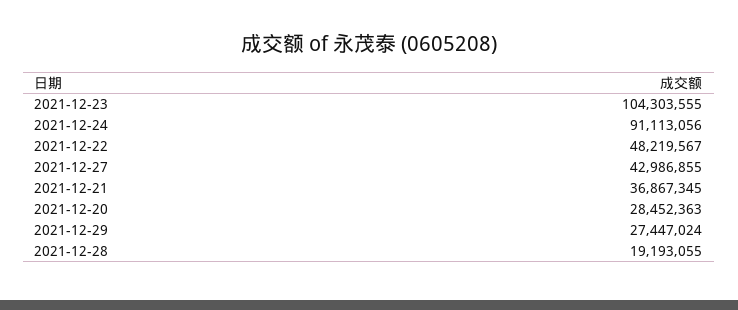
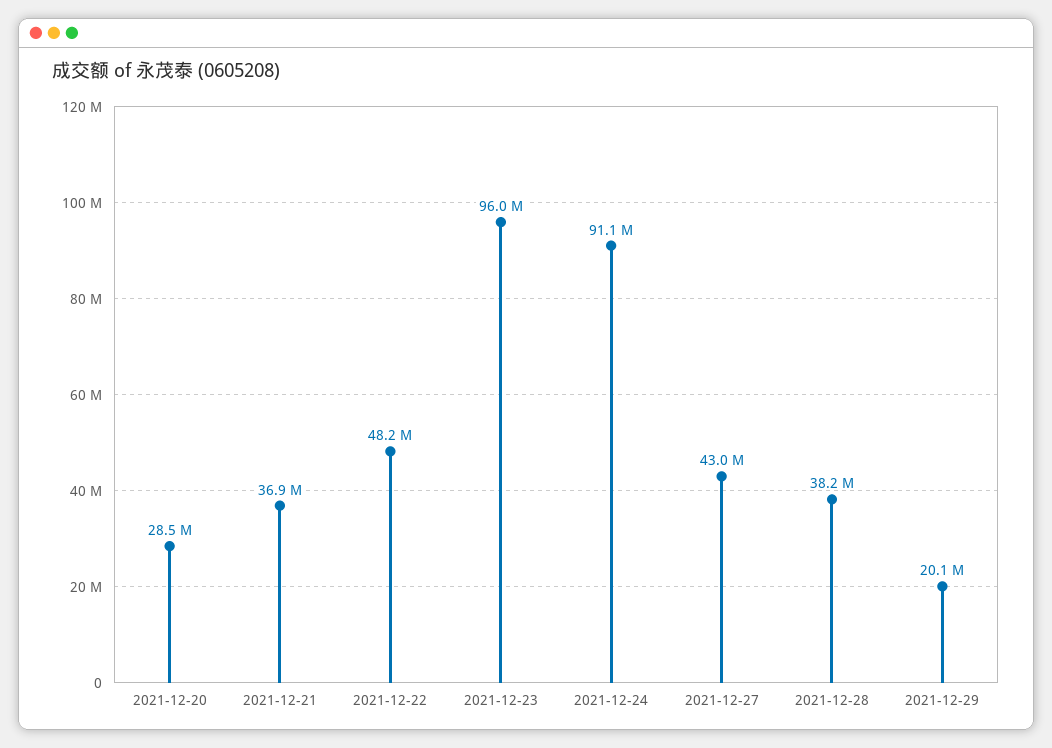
  {
-   "2021-12-23": 104303555,
+   "2021-12-23": 96000000,
    "2021-12-24": 91113056,
    "2021-12-22": 48219567,
    "2021-12-27": 42986855,
    "2021-12-21": 36867345,
    "2021-12-20": 28452363,
-   "2021-12-29": 27447024,
+   "2021-12-29": 20100000,
-   "2021-12-28": 19193055
+   "2021-12-28": 38200000
  }

